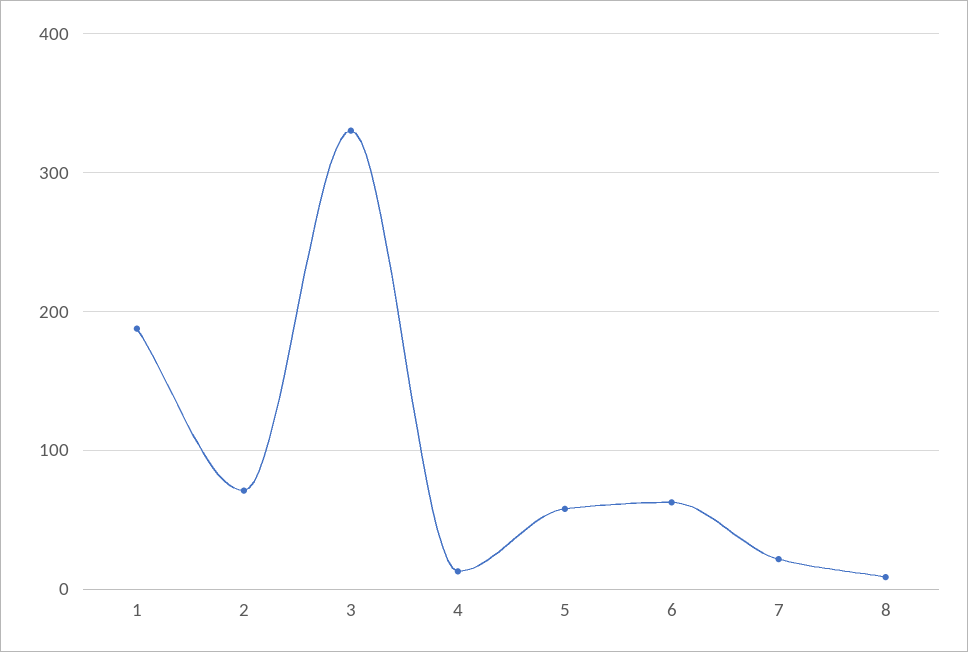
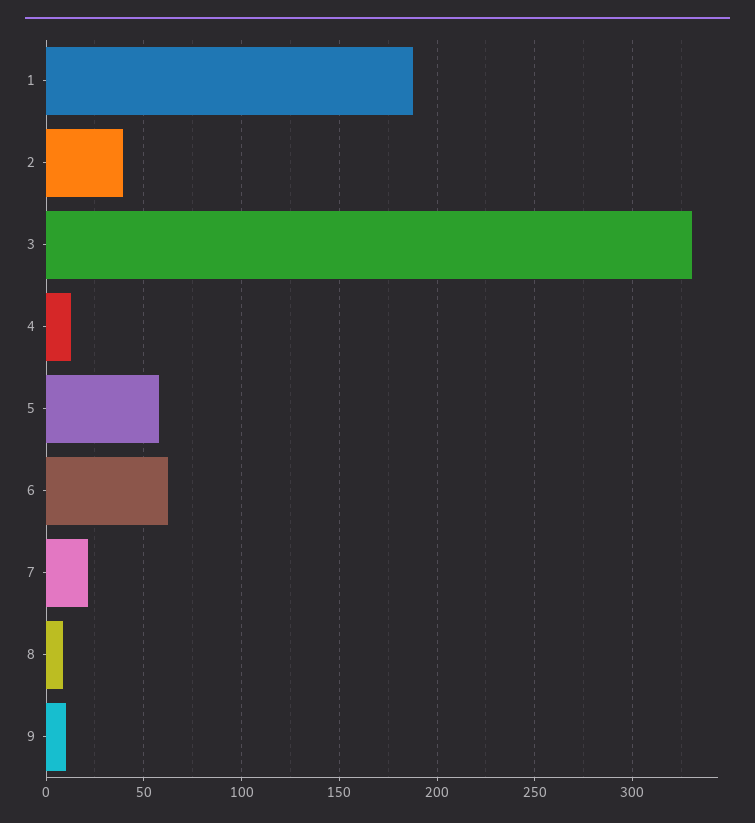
  {
    "1": 190,
-   "2": 70,
+   "2": 40,
    "3": 330,
    "4": 15,
    "5": 60,
    "6": 65,
    "7": 20,
-   "8": 10
+   "8": 10,
+   "9": 10
  }

